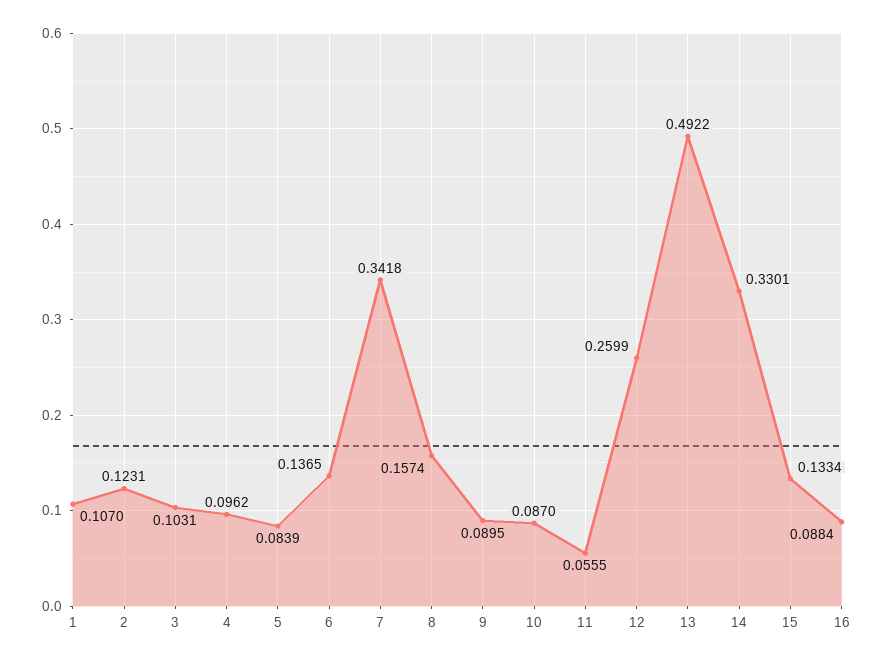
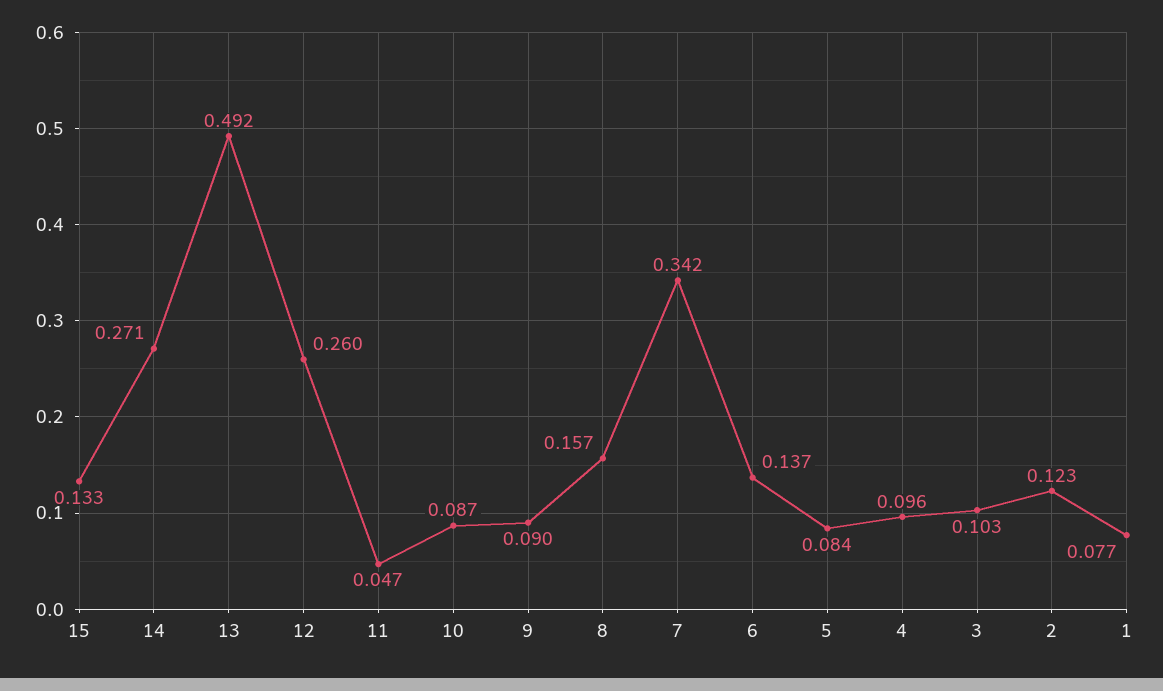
  {
-   "1": 0.107,
+   "1": 0.077,
    "2": 0.1231,
    "3": 0.1031,
    "4": 0.0962,
    "5": 0.0839,
    "6": 0.1365,
    "7": 0.3418,
    "8": 0.1574,
    "9": 0.0895,
    "10": 0.087,
-   "11": 0.0555,
+   "11": 0.047,
    "12": 0.2599,
    "13": 0.4922,
-   "14": 0.3301,
+   "14": 0.271,
-   "15": 0.1334,
+   "15": 0.1334
-   "16": 0.0884
  }

